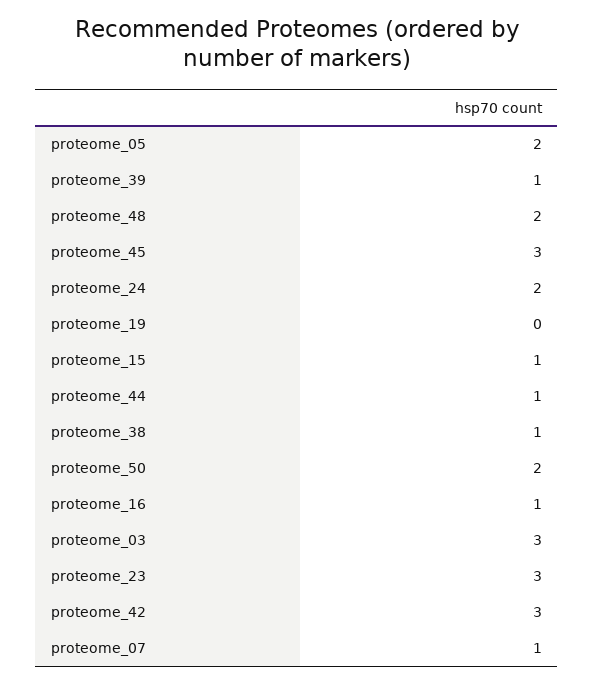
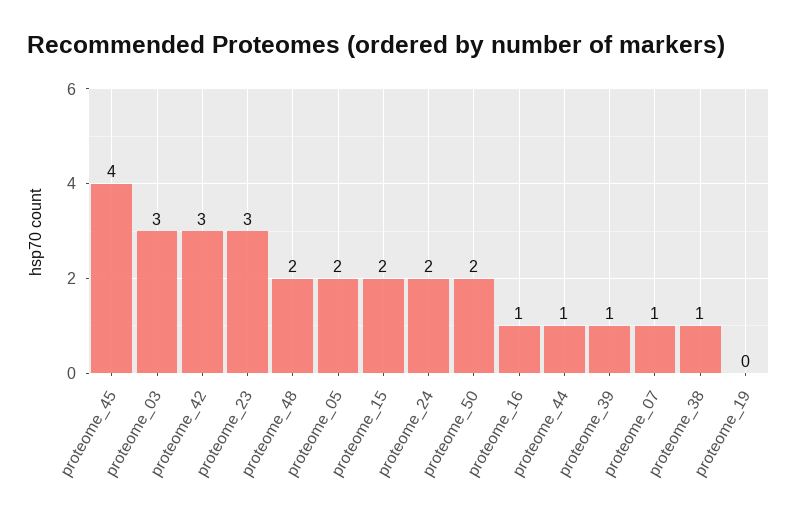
  {
    "proteome_05": 2,
    "proteome_39": 1,
    "proteome_48": 2,
-   "proteome_45": 3,
+   "proteome_45": 4,
    "proteome_24": 2,
    "proteome_19": 0,
-   "proteome_15": 1,
+   "proteome_15": 2,
    "proteome_44": 1,
    "proteome_38": 1,
    "proteome_50": 2,
    "proteome_16": 1,
    "proteome_03": 3,
    "proteome_23": 3,
    "proteome_42": 3,
    "proteome_07": 1
  }

